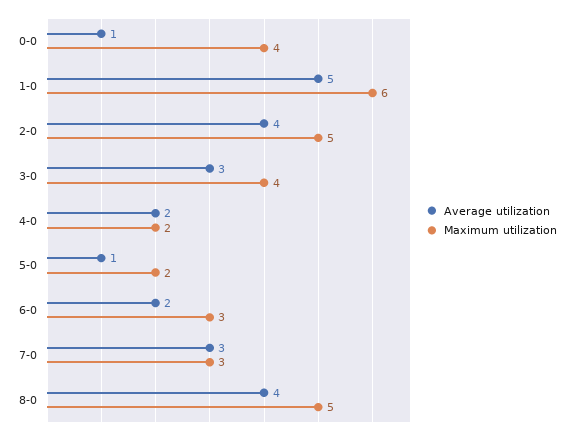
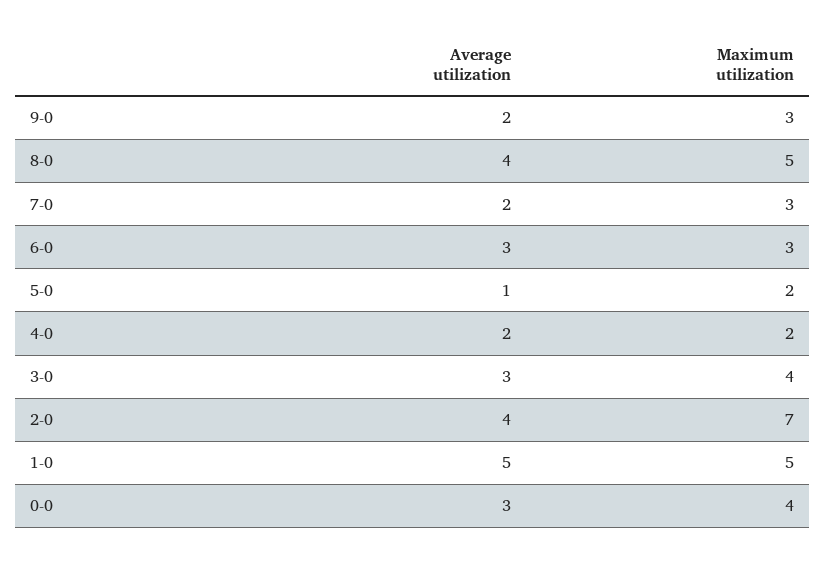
  {
    "Average utilization": {
-     "0-0": 1,
+     "0-0": 3,
      "1-0": 5,
      "2-0": 4,
      "3-0": 3,
      "4-0": 2,
      "5-0": 1,
-     "6-0": 2,
+     "6-0": 3,
-     "7-0": 3,
+     "7-0": 2,
-     "8-0": 4
+     "8-0": 4,
+     "9-0": 2
    },
    "Maximum utilization": {
      "0-0": 4,
-     "1-0": 6,
+     "1-0": 5,
-     "2-0": 5,
+     "2-0": 7,
      "3-0": 4,
      "4-0": 2,
      "5-0": 2,
      "6-0": 3,
      "7-0": 3,
-     "8-0": 5
+     "8-0": 5,
+     "9-0": 3
    }
  }

